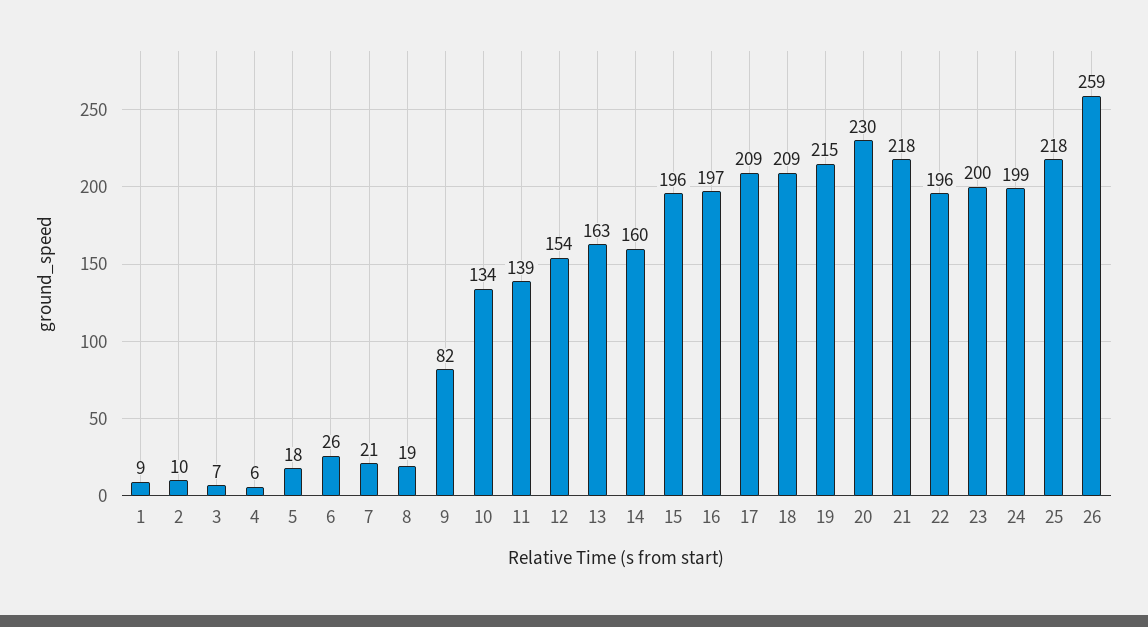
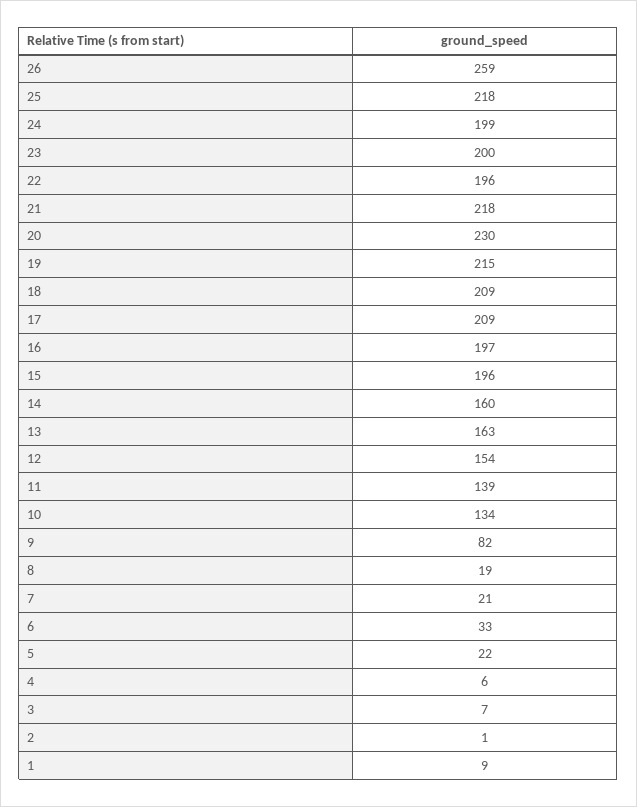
  {
    "1": 9,
-   "2": 10,
+   "2": 1,
    "3": 7,
    "4": 6,
-   "5": 18,
+   "5": 22,
-   "6": 26,
+   "6": 33,
    "7": 21,
    "8": 19,
    "9": 82,
    "10": 134,
    "11": 139,
    "12": 154,
    "13": 163,
    "14": 160,
    "15": 196,
    "16": 197,
    "17": 209,
    "18": 209,
    "19": 215,
    "20": 230,
    "21": 218,
    "22": 196,
    "23": 200,
    "24": 199,
    "25": 218,
    "26": 259
  }

